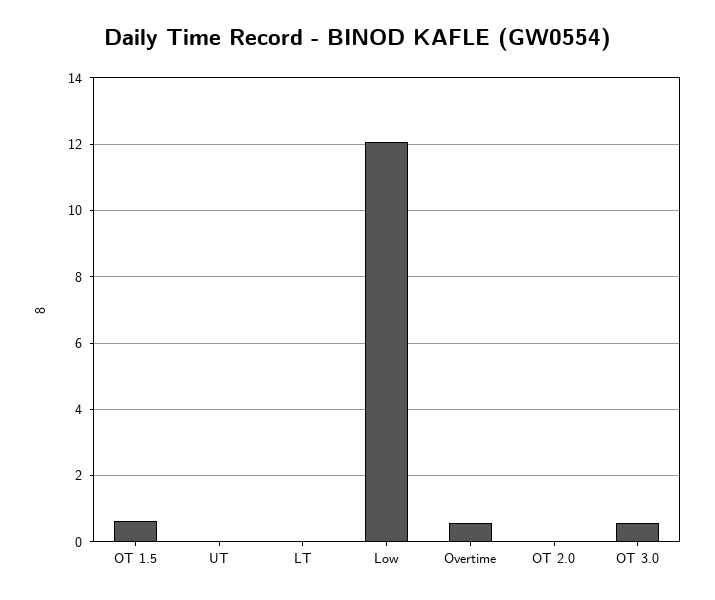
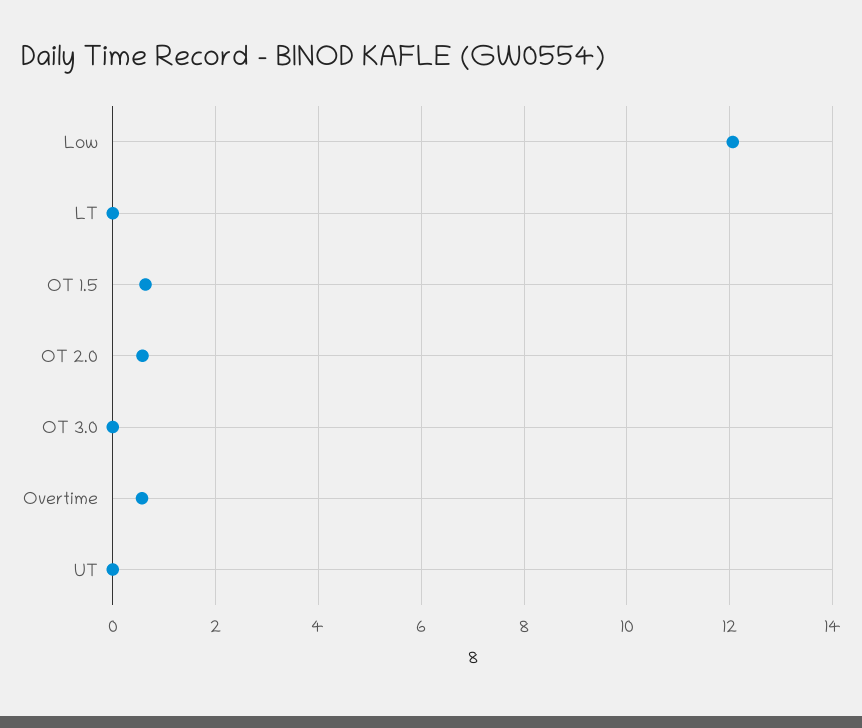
  {
    "OT 1.5": 0.6,
    "UT": 0,
    "LT": 0,
    "Low": 12,
    "Overtime": 0.6,
-   "OT 2.0": 0,
+   "OT 2.0": 0.6,
-   "OT 3.0": 0.6
+   "OT 3.0": 0
  }

